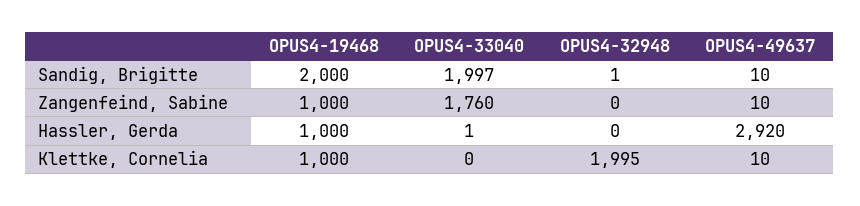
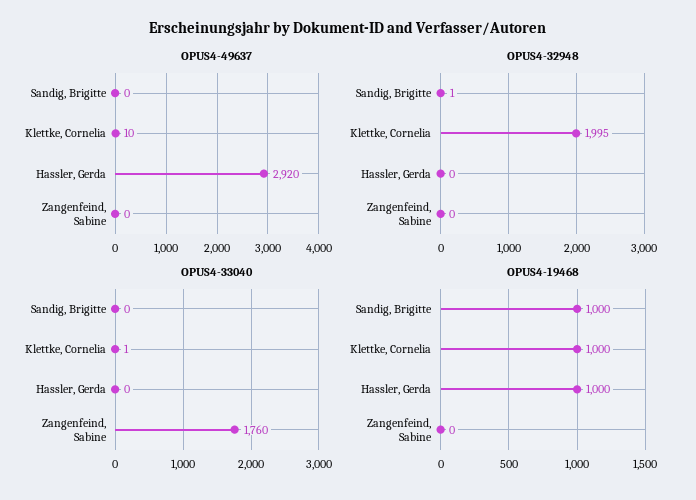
  {
    "OPUS4-19468": {
-     "Sandig, Brigitte": 2000,
+     "Sandig, Brigitte": 1000,
-     "Zangenfeind, Sabine": 1000,
+     "Zangenfeind, Sabine": 0,
      "Hassler, Gerda": 1000,
      "Klettke, Cornelia": 1000
    },
    "OPUS4-33040": {
-     "Sandig, Brigitte": 1997,
+     "Sandig, Brigitte": 0,
      "Zangenfeind, Sabine": 1760,
-     "Hassler, Gerda": 1,
+     "Hassler, Gerda": 0,
-     "Klettke, Cornelia": 0
+     "Klettke, Cornelia": 1
    },
    "OPUS4-32948": {
      "Sandig, Brigitte": 1,
      "Zangenfeind, Sabine": 0,
      "Hassler, Gerda": 0,
      "Klettke, Cornelia": 1995
    },
    "OPUS4-49637": {
-     "Sandig, Brigitte": 10,
+     "Sandig, Brigitte": 0,
-     "Zangenfeind, Sabine": 10,
+     "Zangenfeind, Sabine": 0,
      "Hassler, Gerda": 2920,
      "Klettke, Cornelia": 10
    }
  }

